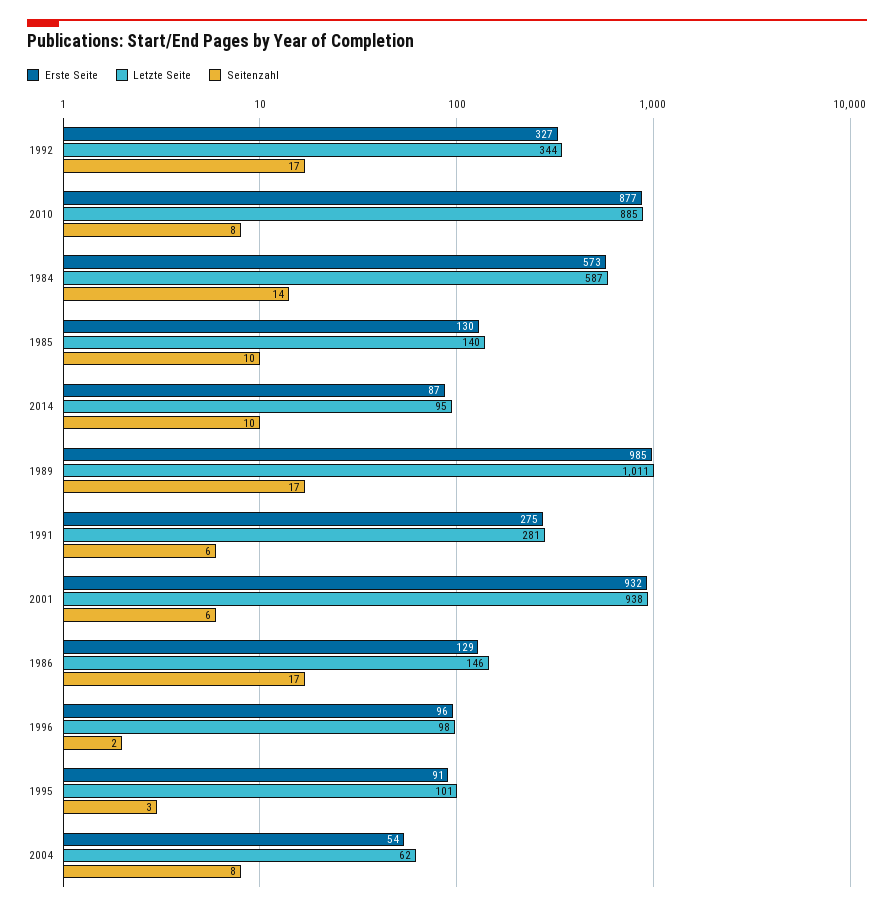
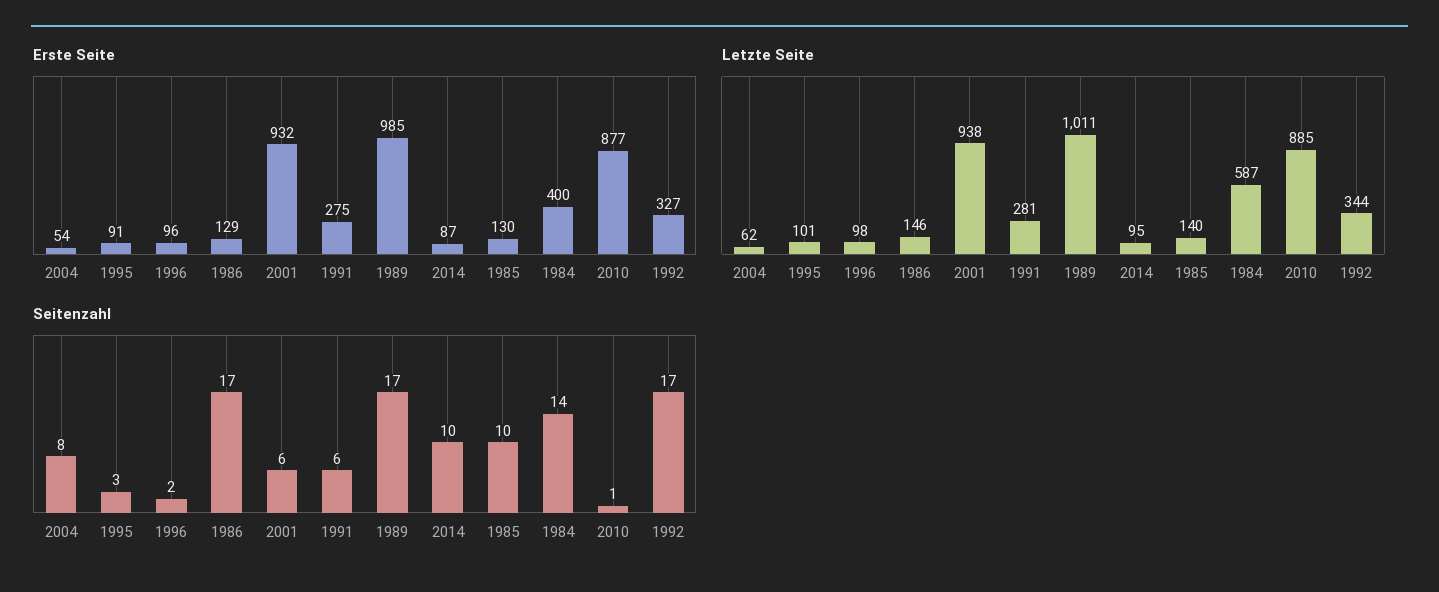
  {
    "Erste Seite": {
      "1992": 327,
      "2010": 877,
-     "1984": 573,
+     "1984": 400,
      "1985": 130,
      "2014": 87,
      "1989": 985,
      "1991": 275,
      "2001": 932,
      "1986": 129,
      "1996": 96,
      "1995": 91,
      "2004": 54
    },
    "Letzte Seite": {
      "1992": 344,
      "2010": 885,
      "1984": 587,
      "1985": 140,
      "2014": 95,
      "1989": 1011,
      "1991": 281,
      "2001": 938,
      "1986": 146,
      "1996": 98,
      "1995": 101,
      "2004": 62
    },
    "Seitenzahl": {
      "1992": 17,
-     "2010": 8,
+     "2010": 1,
      "1984": 14,
      "1985": 10,
      "2014": 10,
      "1989": 17,
      "1991": 6,
      "2001": 6,
      "1986": 17,
      "1996": 2,
      "1995": 3,
      "2004": 8
    }
  }

